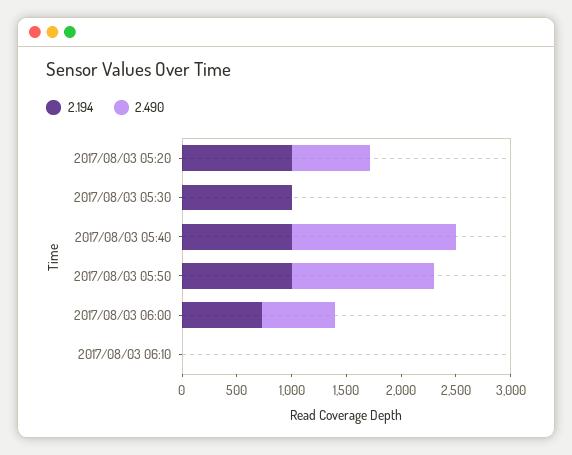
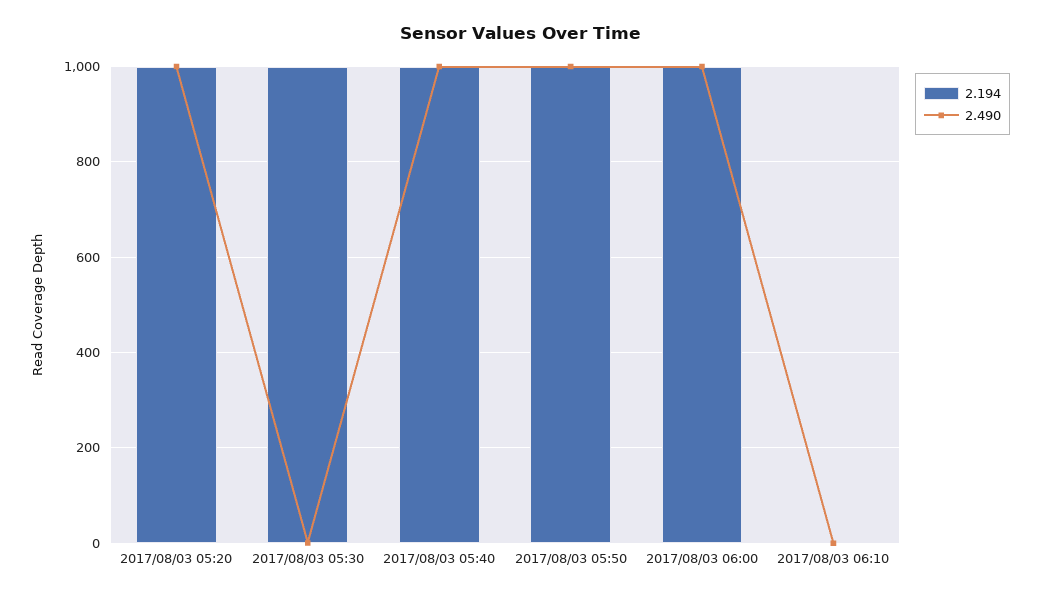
  {
    "2.194": {
      "2017/08/03 05:20": 1000,
      "2017/08/03 05:30": 1000,
      "2017/08/03 05:40": 1000,
      "2017/08/03 05:50": 1000,
-     "2017/08/03 06:00": 700,
+     "2017/08/03 06:00": 1000,
      "2017/08/03 06:10": 0
    },
    "2.490": {
-     "2017/08/03 05:20": 700,
+     "2017/08/03 05:20": 1000,
      "2017/08/03 05:30": 0,
-     "2017/08/03 05:40": 1500,
+     "2017/08/03 05:40": 1000,
-     "2017/08/03 05:50": 1300,
+     "2017/08/03 05:50": 1000,
-     "2017/08/03 06:00": 700,
+     "2017/08/03 06:00": 1000,
      "2017/08/03 06:10": 0
    }
  }

